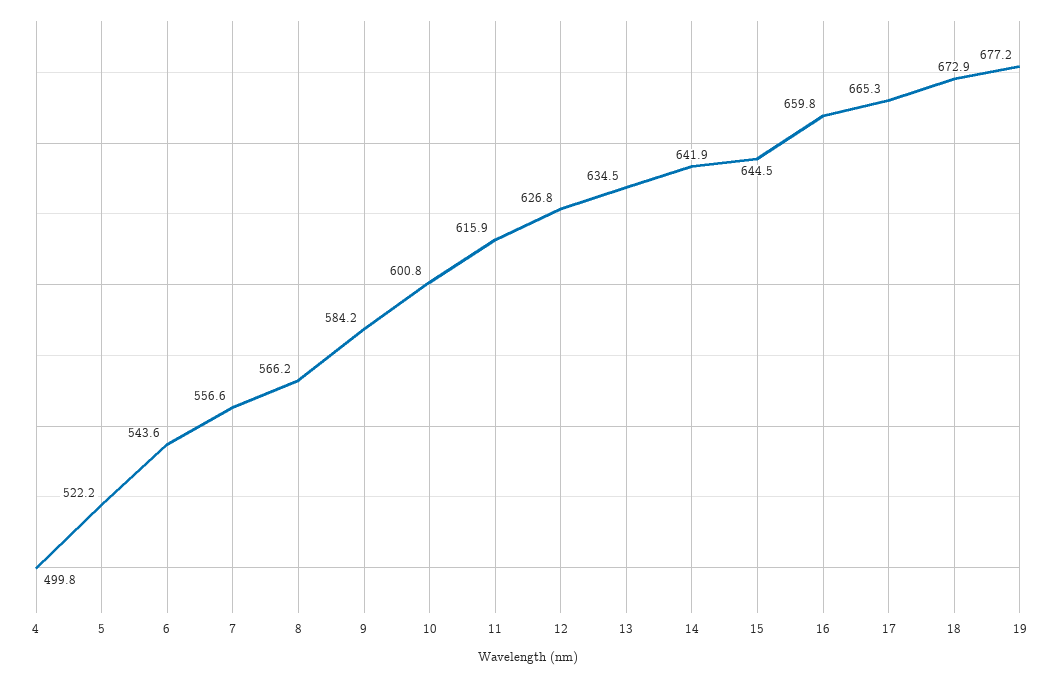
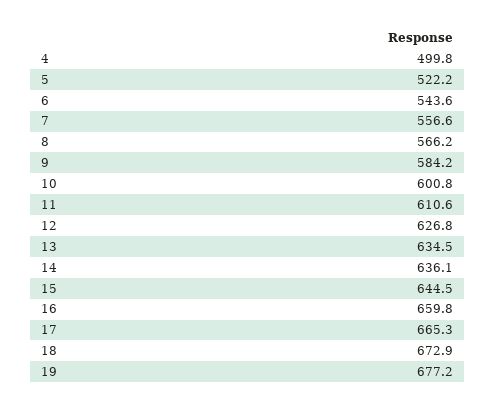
  {
    "4": 499.8,
    "5": 522.2,
    "6": 543.6,
    "7": 556.6,
    "8": 566.2,
    "9": 584.2,
    "10": 600.8,
-   "11": 615.9,
+   "11": 610.6,
    "12": 626.8,
    "13": 634.5,
-   "14": 641.9,
+   "14": 636.1,
    "15": 644.5,
    "16": 659.8,
    "17": 665.3,
    "18": 672.9,
    "19": 677.2
  }

